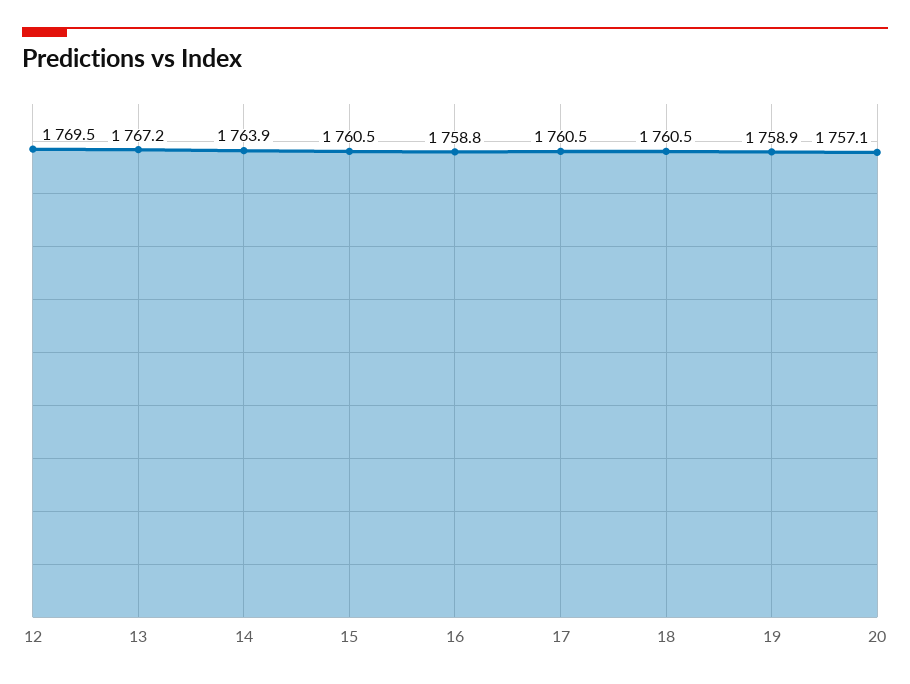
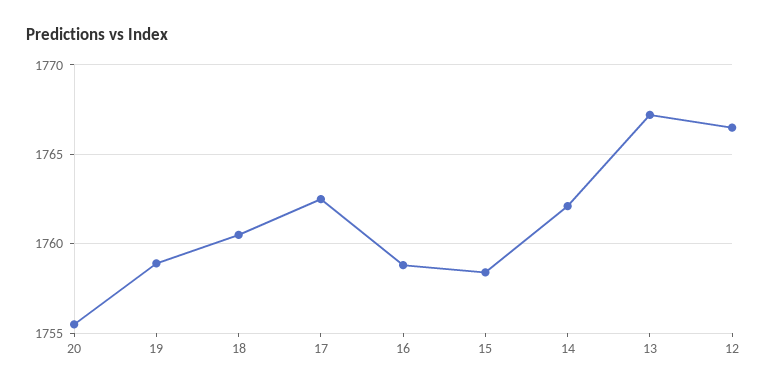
  {
-   "12": 1769.5,
+   "12": 1766.5,
    "13": 1767.2,
-   "14": 1763.9,
+   "14": 1762,
-   "15": 1760.5,
+   "15": 1758.5,
    "16": 1758.8,
-   "17": 1760.5,
+   "17": 1762.5,
    "18": 1760.5,
    "19": 1758.9,
-   "20": 1757.1
+   "20": 1755.5
  }

